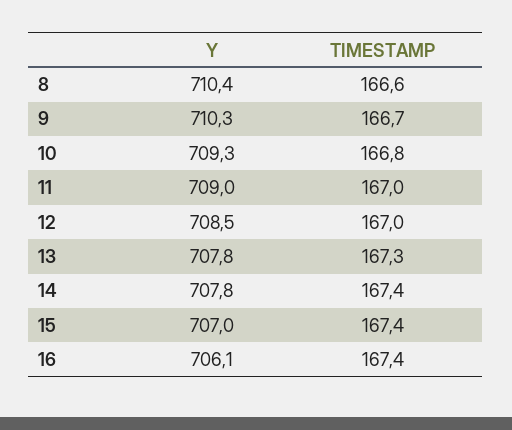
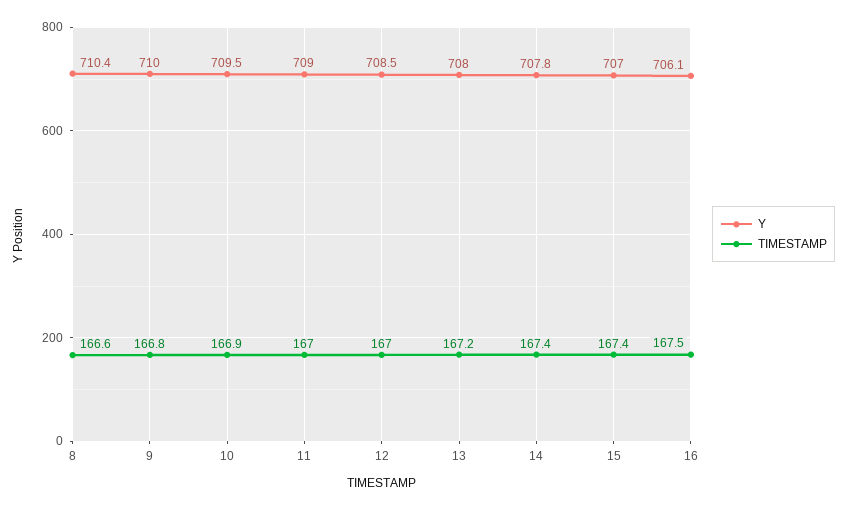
  {
    "Y": {
      "8": 710.4,
-     "9": 710.3,
+     "9": 710,
-     "10": 709.3,
+     "10": 709.5,
      "11": 709,
      "12": 708.5,
-     "13": 707.8,
+     "13": 708,
      "14": 707.8,
      "15": 707,
      "16": 706.1
    },
    "TIMESTAMP": {
      "8": 166.6,
-     "9": 166.7,
+     "9": 166.8,
-     "10": 166.8,
+     "10": 166.9,
      "11": 167,
      "12": 167,
-     "13": 167.3,
+     "13": 167.2,
      "14": 167.4,
      "15": 167.4,
-     "16": 167.4
+     "16": 167.5
    }
  }

